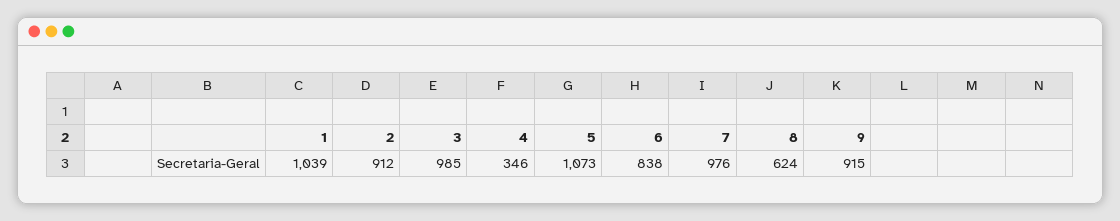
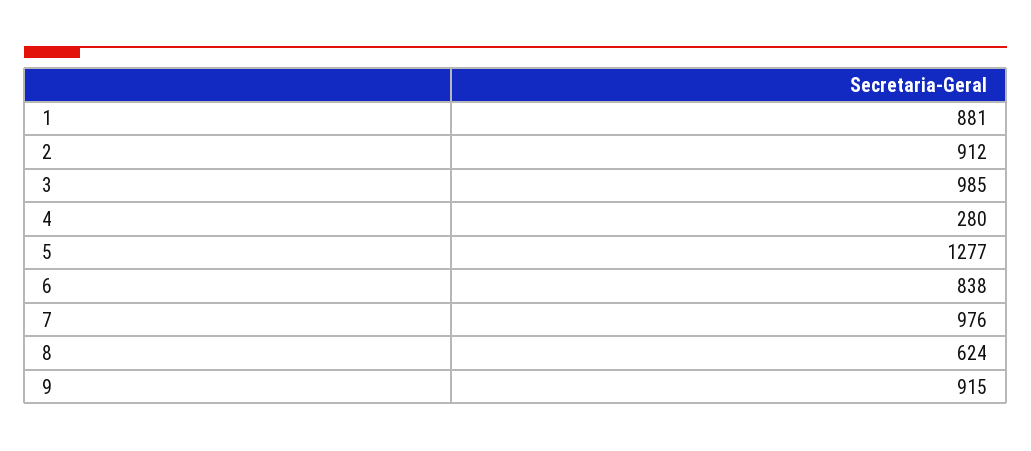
  {
-   "1": 1039,
+   "1": 881,
    "2": 912,
    "3": 985,
-   "4": 346,
+   "4": 280,
-   "5": 1073,
+   "5": 1277,
    "6": 838,
    "7": 976,
    "8": 624,
    "9": 915
  }

